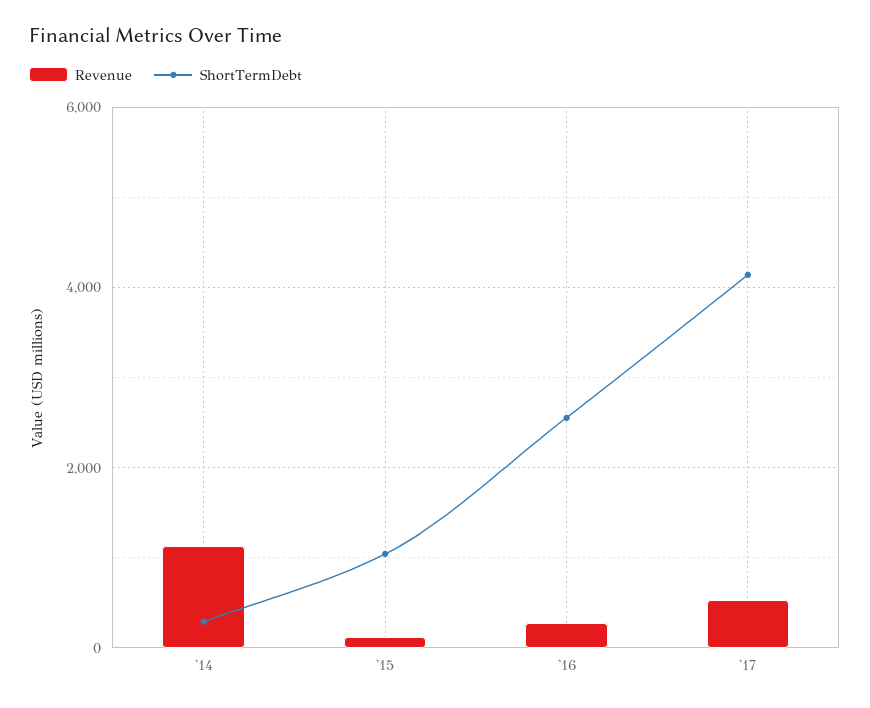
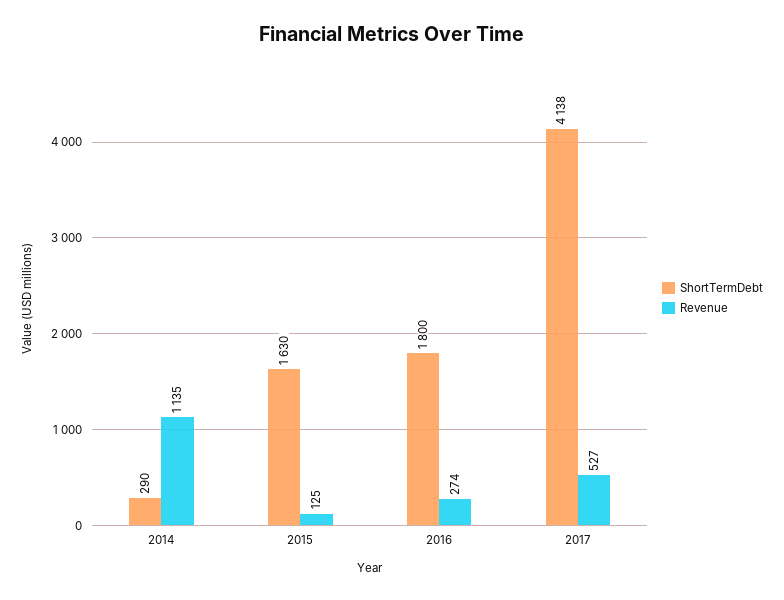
  {
    "Revenue": {
      "'14": 1135,
      "'15": 125,
      "'16": 274,
      "'17": 527
    },
    "ShortTermDebt": {
      "'14": 290,
-     "'15": 1000,
+     "'15": 1630,
-     "'16": 2600,
+     "'16": 1800,
      "'17": 4138
    }
  }

